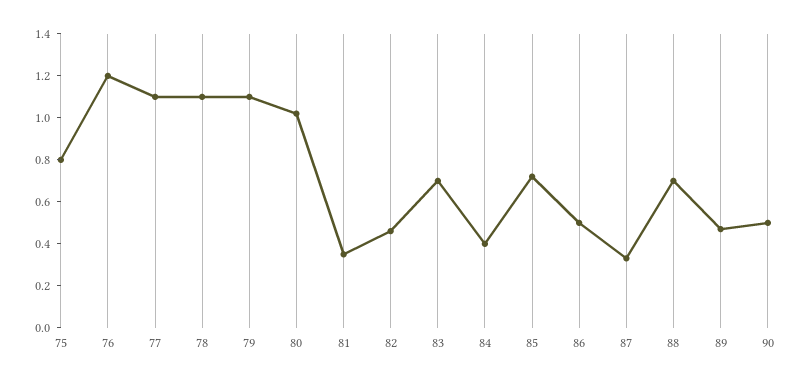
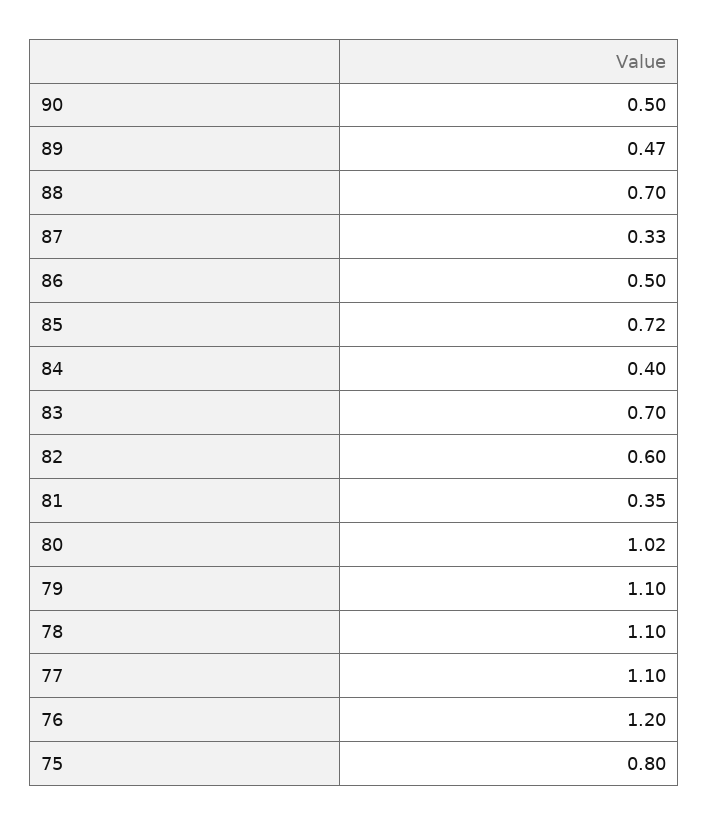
  {
    "75": 0.8,
    "76": 1.2,
    "77": 1.1,
    "78": 1.1,
    "79": 1.1,
    "80": 1.02,
    "81": 0.35,
-   "82": 0.45,
+   "82": 0.6,
    "83": 0.7,
    "84": 0.4,
    "85": 0.72,
    "86": 0.5,
    "87": 0.33,
    "88": 0.7,
    "89": 0.47,
    "90": 0.5
  }

